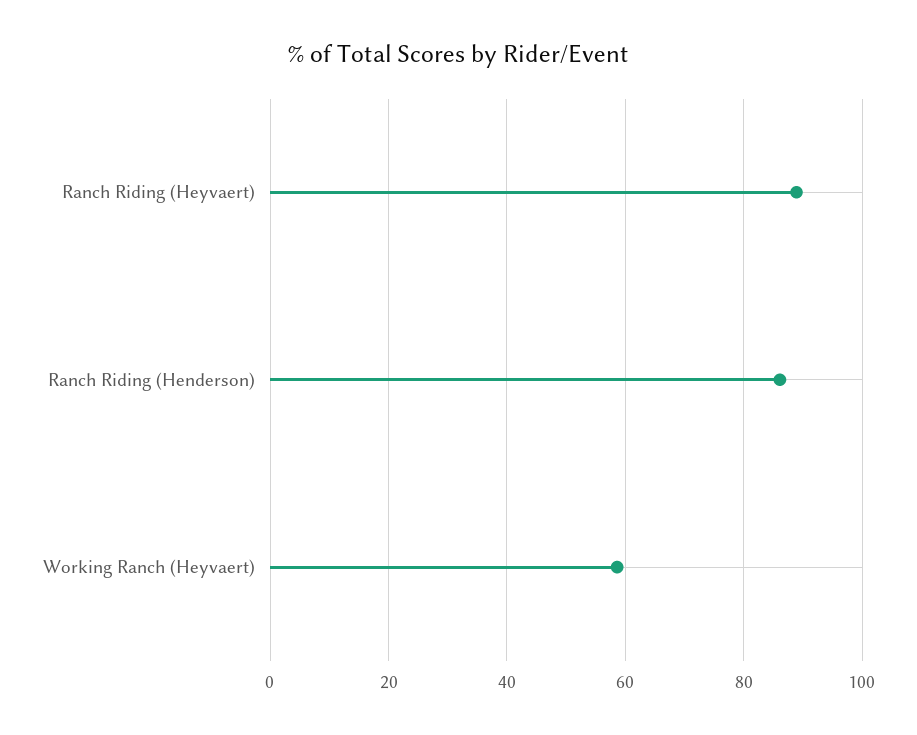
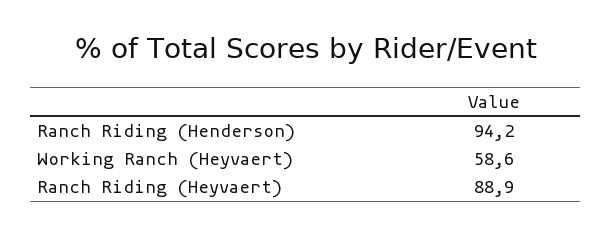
  {
    "Ranch Riding (Heyvaert)": 88.9,
-   "Ranch Riding (Henderson)": 86,
+   "Ranch Riding (Henderson)": 94.2,
    "Working Ranch (Heyvaert)": 58.6
  }

